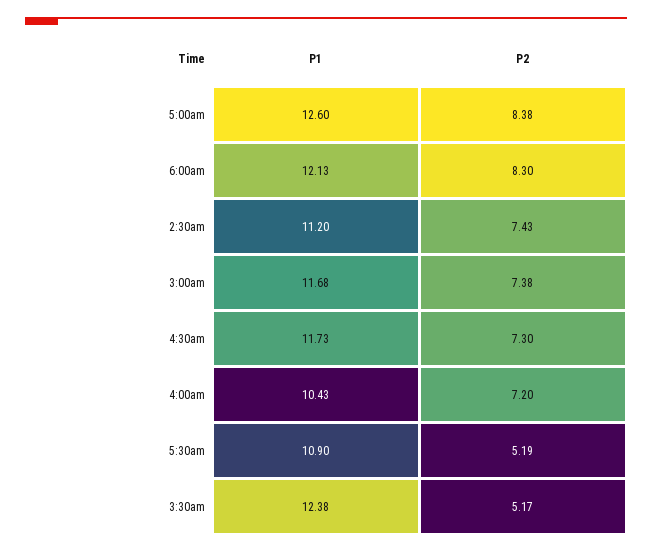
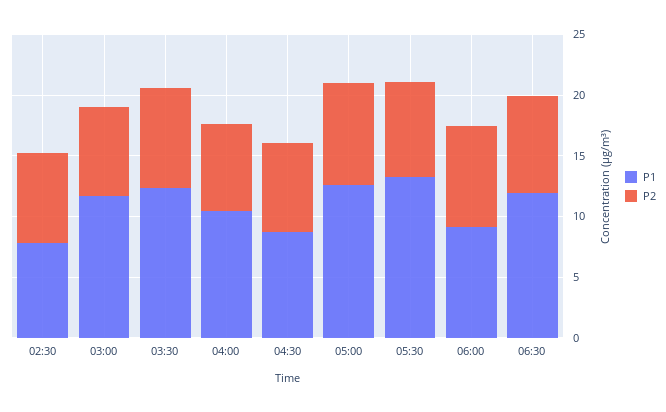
  {
    "P1": {
      "5:00am": 12.6,
-     "6:00am": 12.13,
+     "6:00am": 9,
-     "2:30am": 11.2,
+     "2:30am": 8,
      "3:00am": 11.68,
-     "4:30am": 11.73,
+     "4:30am": 9,
      "4:00am": 10.43,
-     "5:30am": 10.9,
+     "5:30am": 13,
-     "3:30am": 12.38
+     "3:30am": 12.38,
+     "06:30": 12
    },
    "P2": {
      "5:00am": 8.38,
      "6:00am": 8.3,
      "2:30am": 7.43,
      "3:00am": 7.38,
      "4:30am": 7.3,
      "4:00am": 7.2,
-     "5:30am": 5.19,
+     "5:30am": 8,
-     "3:30am": 5.17
+     "3:30am": 8,
+     "06:30": 8
    }
  }

